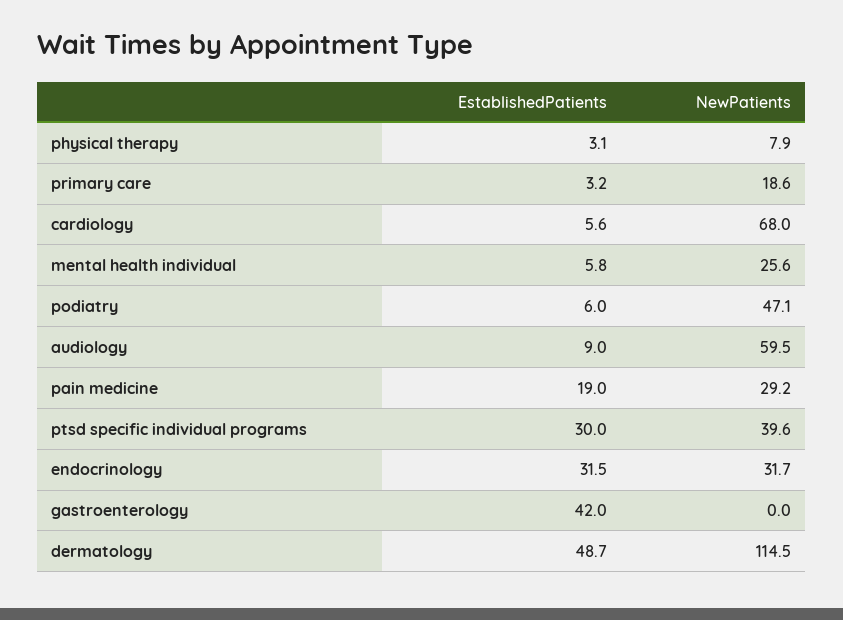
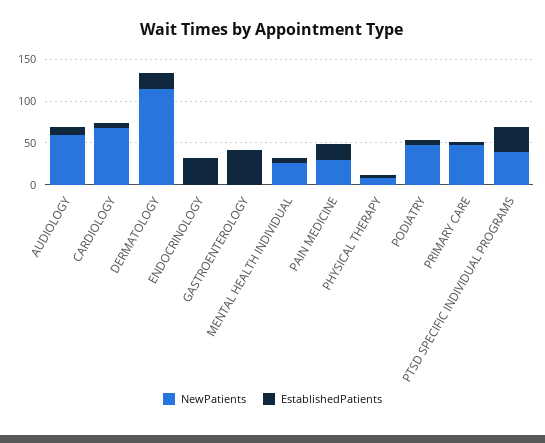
  {
    "EstablishedPatients": {
      "physical therapy": 3.1,
      "primary care": 3.2,
      "cardiology": 5.6,
      "mental health individual": 5.8,
      "podiatry": 6,
      "audiology": 9,
      "pain medicine": 19,
      "ptsd specific individual programs": 30,
      "endocrinology": 31.5,
      "gastroenterology": 42,
-     "dermatology": 48.7
+     "dermatology": 20
    },
    "NewPatients": {
      "physical therapy": 7.9,
-     "primary care": 18.6,
+     "primary care": 50,
      "cardiology": 68,
      "mental health individual": 25.6,
      "podiatry": 47.1,
      "audiology": 59.5,
      "pain medicine": 29.2,
      "ptsd specific individual programs": 39.6,
-     "endocrinology": 31.7,
+     "endocrinology": 0,
      "gastroenterology": 0,
      "dermatology": 114.5
    }
  }

